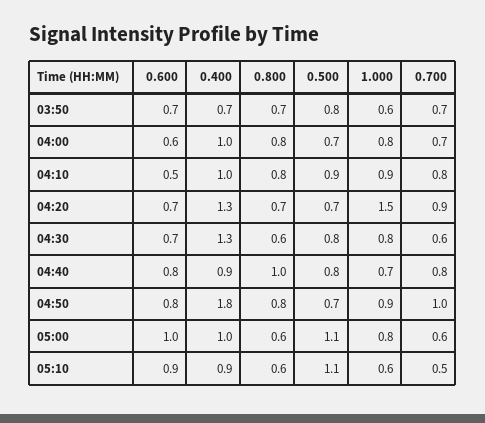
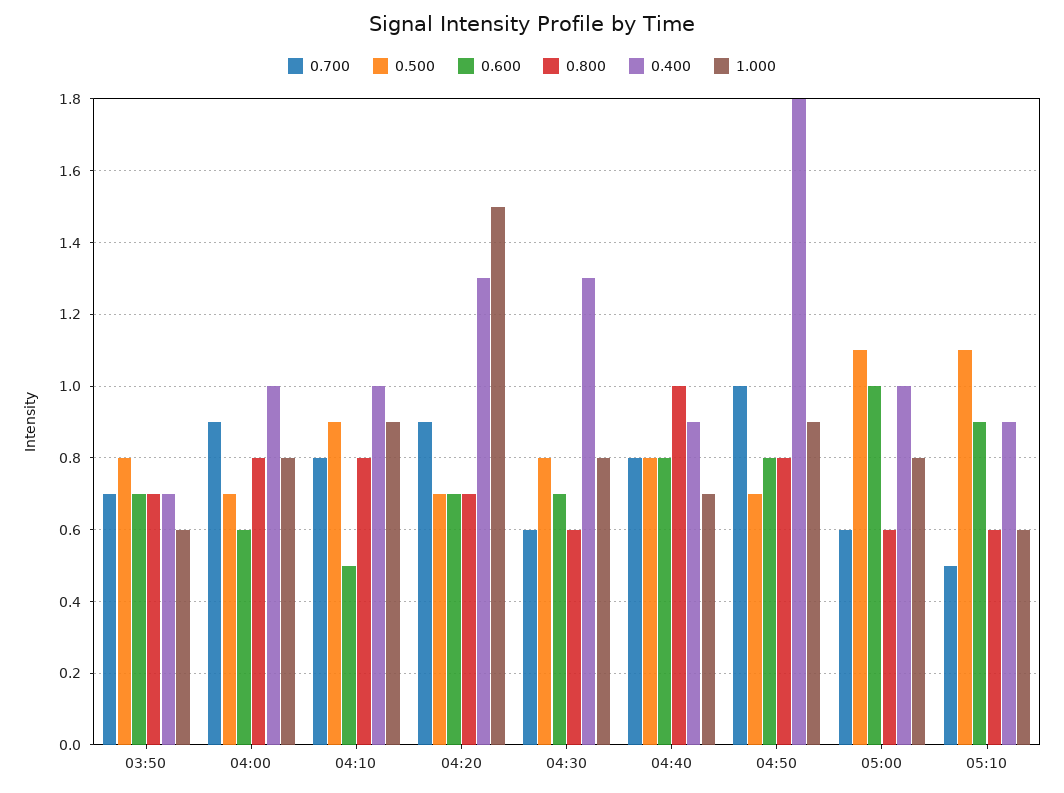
  {
    "0.600": {
      "03:50": 0.7,
      "04:00": 0.6,
      "04:10": 0.5,
      "04:20": 0.7,
      "04:30": 0.7,
      "04:40": 0.8,
      "04:50": 0.8,
      "05:00": 1,
      "05:10": 0.9
    },
    "0.400": {
      "03:50": 0.7,
      "04:00": 1,
      "04:10": 1,
      "04:20": 1.3,
      "04:30": 1.3,
      "04:40": 0.9,
      "04:50": 1.8,
      "05:00": 1,
      "05:10": 0.9
    },
    "0.800": {
      "03:50": 0.7,
      "04:00": 0.8,
      "04:10": 0.8,
      "04:20": 0.7,
      "04:30": 0.6,
      "04:40": 1,
      "04:50": 0.8,
      "05:00": 0.6,
      "05:10": 0.6
    },
    "0.500": {
      "03:50": 0.8,
      "04:00": 0.7,
      "04:10": 0.9,
      "04:20": 0.7,
      "04:30": 0.8,
      "04:40": 0.8,
      "04:50": 0.7,
      "05:00": 1.1,
      "05:10": 1.1
    },
    "1.000": {
      "03:50": 0.6,
      "04:00": 0.8,
      "04:10": 0.9,
      "04:20": 1.5,
      "04:30": 0.8,
      "04:40": 0.7,
      "04:50": 0.9,
      "05:00": 0.8,
      "05:10": 0.6
    },
    "0.700": {
      "03:50": 0.7,
-     "04:00": 0.7,
+     "04:00": 0.9,
      "04:10": 0.8,
      "04:20": 0.9,
      "04:30": 0.6,
      "04:40": 0.8,
      "04:50": 1,
      "05:00": 0.6,
      "05:10": 0.5
    }
  }

